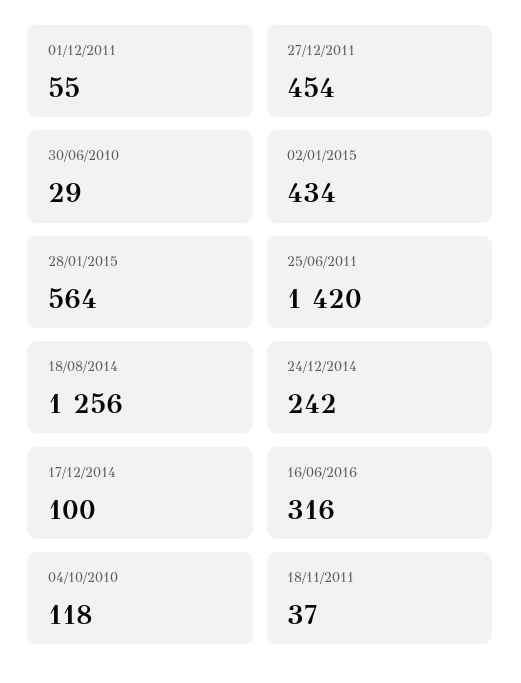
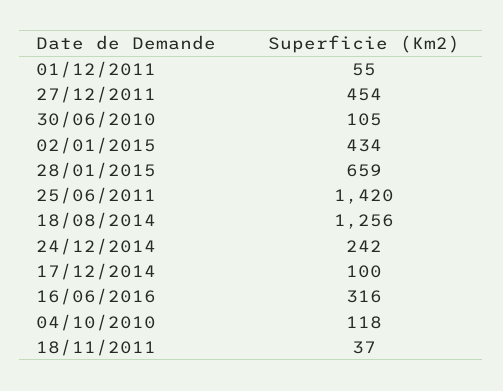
  {
    "01/12/2011": 55,
    "27/12/2011": 454,
-   "30/06/2010": 29,
+   "30/06/2010": 105,
    "02/01/2015": 434,
-   "28/01/2015": 564,
+   "28/01/2015": 659,
    "25/06/2011": 1420,
    "18/08/2014": 1256,
    "24/12/2014": 242,
    "17/12/2014": 100,
    "16/06/2016": 316,
    "04/10/2010": 118,
    "18/11/2011": 37
  }

